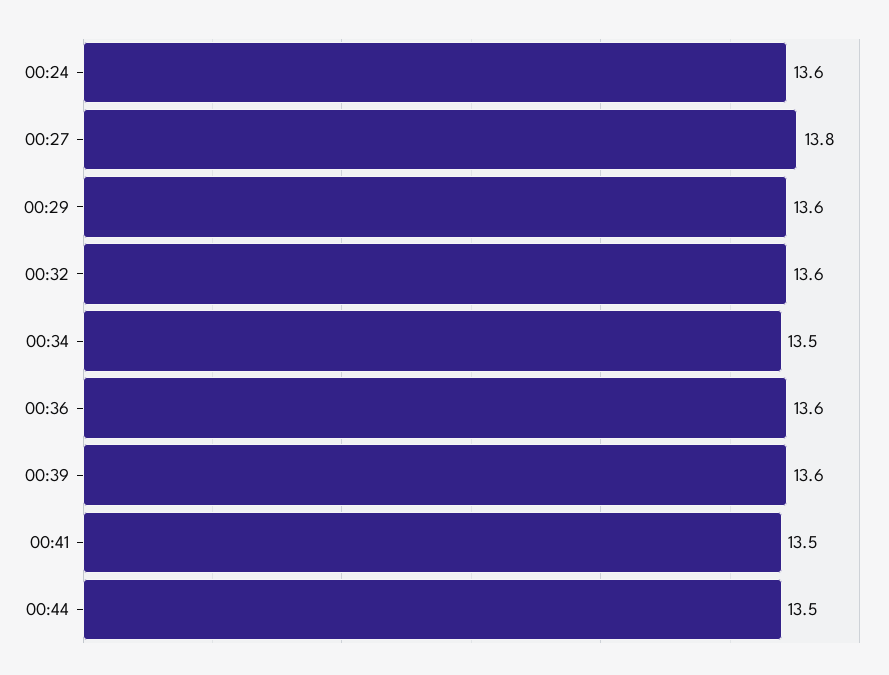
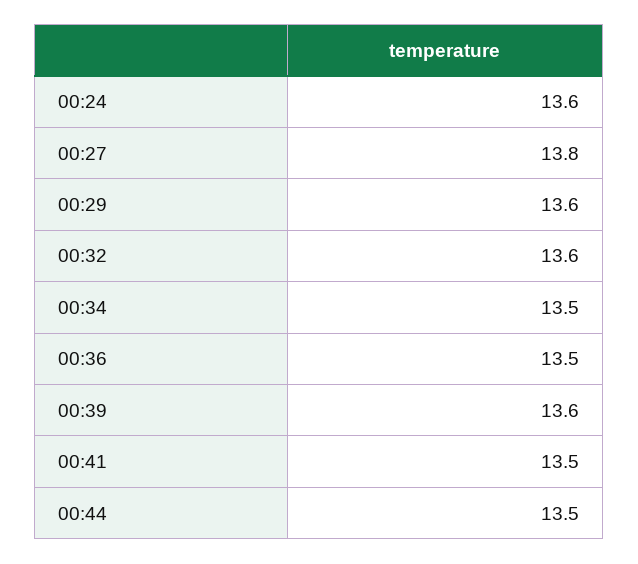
  {
    "00:24": 13.6,
    "00:27": 13.8,
    "00:29": 13.6,
    "00:32": 13.6,
    "00:34": 13.5,
-   "00:36": 13.6,
+   "00:36": 13.5,
    "00:39": 13.6,
    "00:41": 13.5,
    "00:44": 13.5
  }

